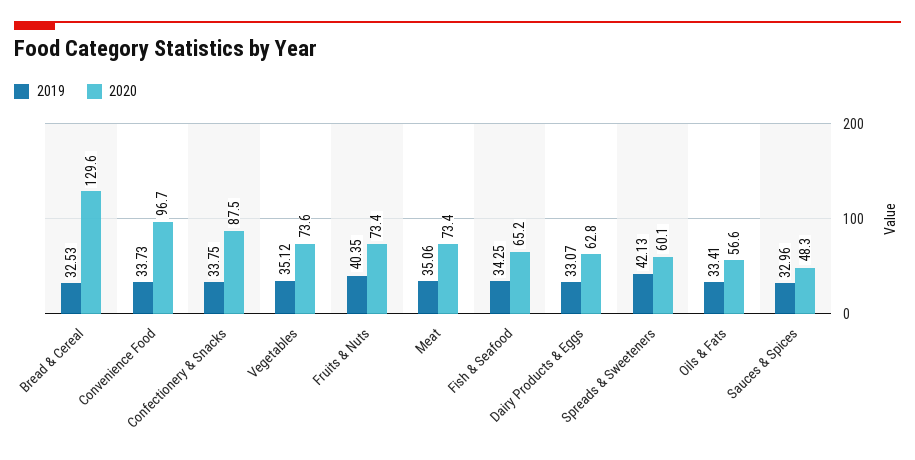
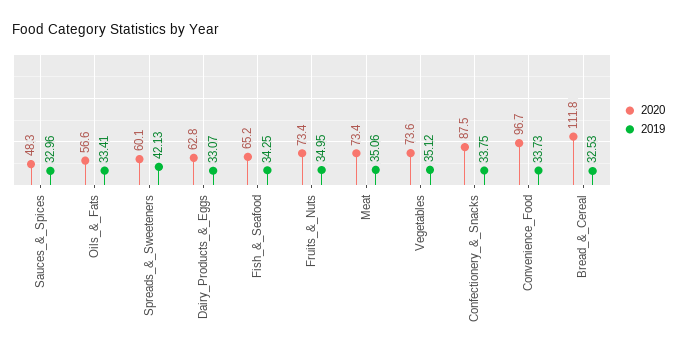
  {
    "2019": {
      "Bread & Cereal": 32.53,
      "Convenience Food": 33.73,
      "Confectionery & Snacks": 33.75,
      "Vegetables": 35.12,
-     "Fruits & Nuts": 40.35,
+     "Fruits & Nuts": 34.95,
      "Meat": 35.06,
      "Fish & Seafood": 34.25,
      "Dairy Products & Eggs": 33.07,
      "Spreads & Sweeteners": 42.13,
      "Oils & Fats": 33.41,
      "Sauces & Spices": 32.96
    },
    "2020": {
-     "Bread & Cereal": 129.6,
+     "Bread & Cereal": 111.8,
      "Convenience Food": 96.7,
      "Confectionery & Snacks": 87.5,
      "Vegetables": 73.6,
      "Fruits & Nuts": 73.4,
      "Meat": 73.4,
      "Fish & Seafood": 65.2,
      "Dairy Products & Eggs": 62.8,
      "Spreads & Sweeteners": 60.1,
      "Oils & Fats": 56.6,
      "Sauces & Spices": 48.3
    }
  }

